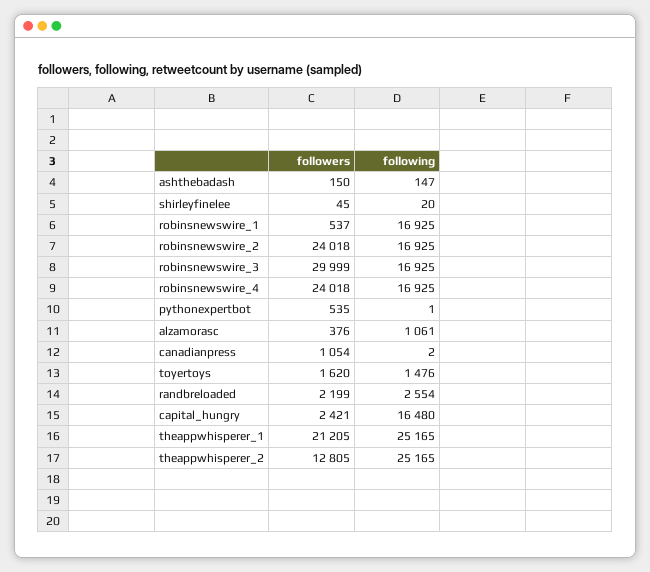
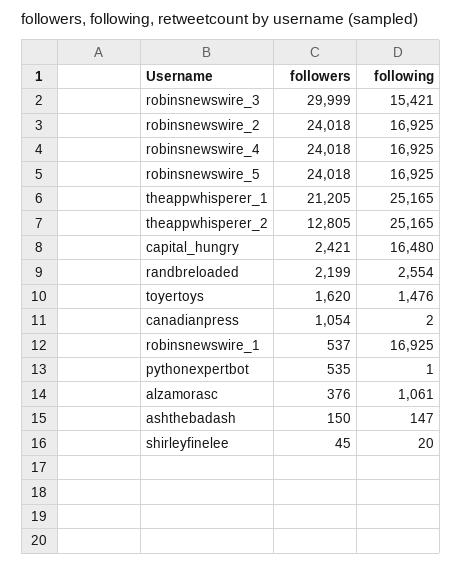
  {
    "followers": {
      "ashthebadash": 150,
      "shirleyfinelee": 45,
      "robinsnewswire_1": 537,
      "robinsnewswire_2": 24018,
      "robinsnewswire_3": 29999,
      "robinsnewswire_4": 24018,
      "pythonexpertbot": 535,
      "alzamorasc": 376,
      "canadianpress": 1054,
      "toyertoys": 1620,
      "randbreloaded": 2199,
      "capital_hungry": 2421,
      "theappwhisperer_1": 21205,
-     "theappwhisperer_2": 12805
+     "theappwhisperer_2": 12805,
+     "robinsnewswire_5": 24018
    },
    "following": {
      "ashthebadash": 147,
      "shirleyfinelee": 20,
      "robinsnewswire_1": 16925,
      "robinsnewswire_2": 16925,
-     "robinsnewswire_3": 16925,
+     "robinsnewswire_3": 15421,
      "robinsnewswire_4": 16925,
      "pythonexpertbot": 1,
      "alzamorasc": 1061,
      "canadianpress": 2,
      "toyertoys": 1476,
      "randbreloaded": 2554,
      "capital_hungry": 16480,
      "theappwhisperer_1": 25165,
-     "theappwhisperer_2": 25165
+     "theappwhisperer_2": 25165,
+     "robinsnewswire_5": 16925
    }
  }

